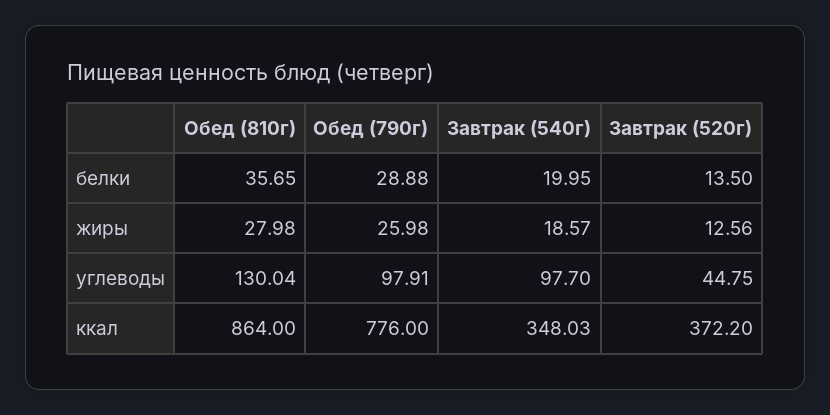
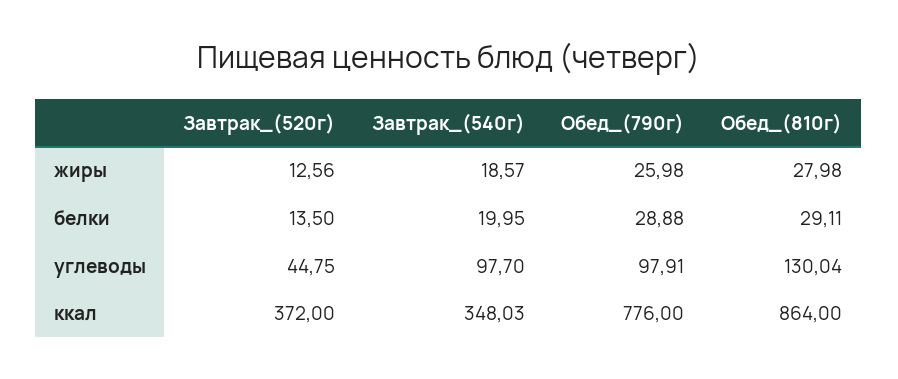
  {
    "Обед (810г)": {
-     "белки": 35.65,
+     "белки": 29.11,
      "жиры": 27.98,
      "углеводы": 130.04,
      "ккал": 864
    },
    "Обед (790г)": {
      "белки": 28.88,
      "жиры": 25.98,
      "углеводы": 97.91,
      "ккал": 776
    },
    "Завтрак (540г)": {
      "белки": 19.95,
      "жиры": 18.57,
      "углеводы": 97.7,
      "ккал": 348.03
    },
    "Завтрак (520г)": {
      "белки": 13.5,
      "жиры": 12.56,
      "углеводы": 44.75,
-     "ккал": 372.2
+     "ккал": 372
    }
  }

